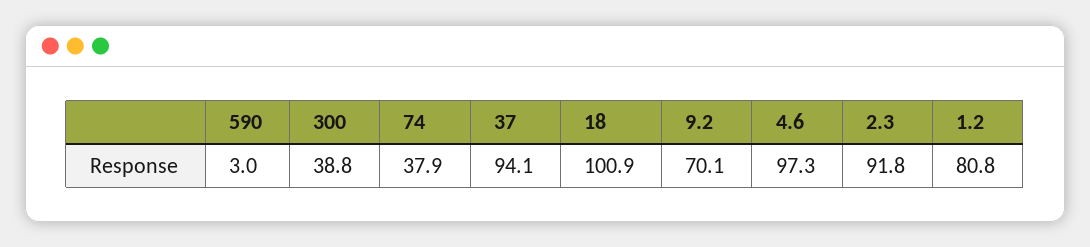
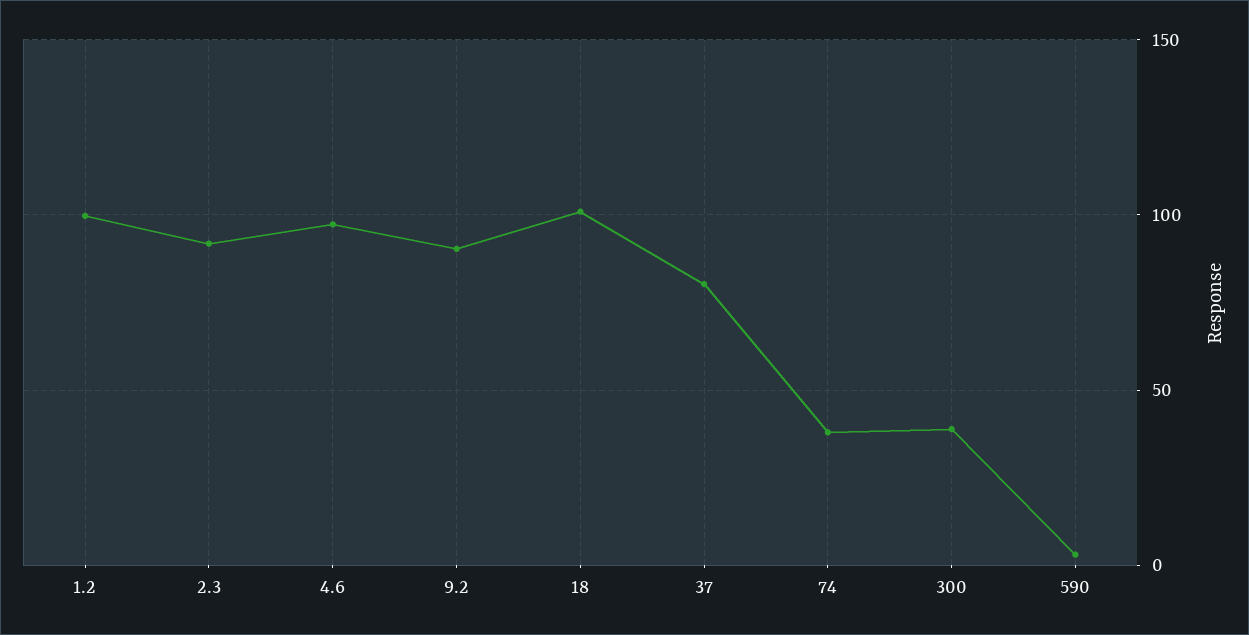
  {
    "590": 3,
    "300": 38.8,
    "74": 37.9,
-   "37": 94.1,
+   "37": 80,
    "18": 100.9,
-   "9.2": 70.1,
+   "9.2": 90,
    "4.6": 97.3,
    "2.3": 91.8,
-   "1.2": 80.8
+   "1.2": 100
  }

